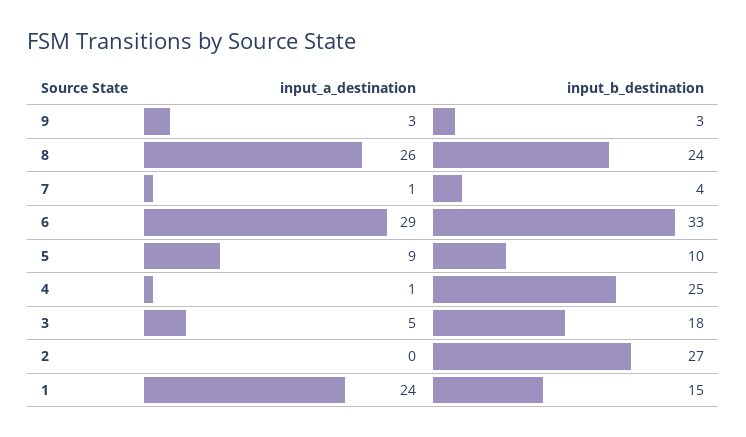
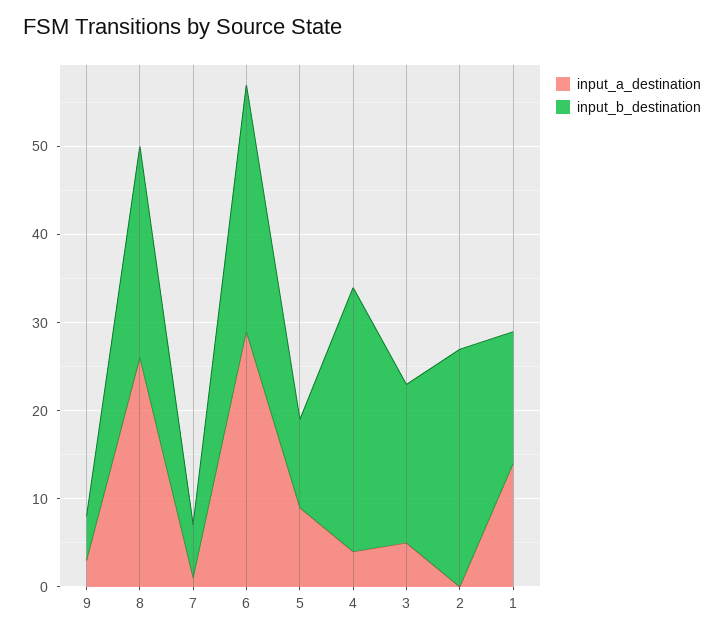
  {
    "input_a_destination": {
      "9": 3,
      "8": 26,
      "7": 1,
      "6": 29,
      "5": 9,
-     "4": 1,
+     "4": 4,
      "3": 5,
      "2": 0,
-     "1": 24
+     "1": 14
    },
    "input_b_destination": {
-     "9": 3,
+     "9": 5,
      "8": 24,
-     "7": 4,
+     "7": 6,
-     "6": 33,
+     "6": 28,
      "5": 10,
-     "4": 25,
+     "4": 30,
      "3": 18,
      "2": 27,
      "1": 15
    }
  }

